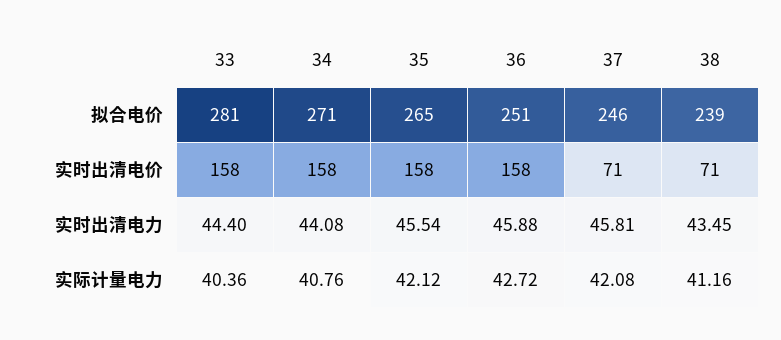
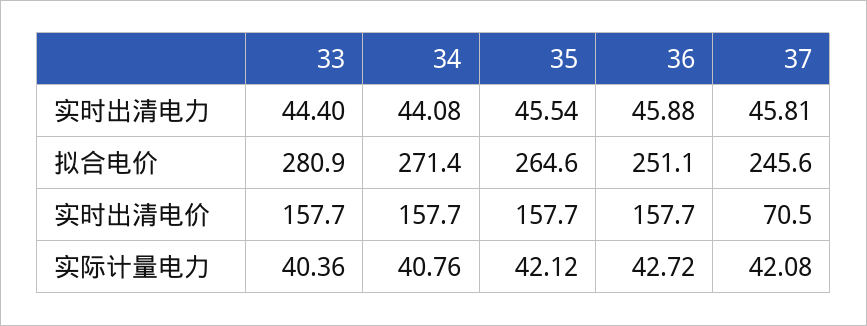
  {
    "33": {
      "拟合电价": 280.9,
      "实时出清电价": 157.7,
      "实时出清电力": 44.4,
      "实际计量电力": 40.36
    },
    "34": {
      "拟合电价": 271.4,
      "实时出清电价": 157.7,
      "实时出清电力": 44.08,
      "实际计量电力": 40.76
    },
    "35": {
      "拟合电价": 264.6,
      "实时出清电价": 157.7,
      "实时出清电力": 45.54,
      "实际计量电力": 42.12
    },
    "36": {
      "拟合电价": 251.1,
      "实时出清电价": 157.7,
      "实时出清电力": 45.88,
      "实际计量电力": 42.72
    },
    "37": {
      "拟合电价": 245.6,
      "实时出清电价": 70.5,
      "实时出清电力": 45.81,
      "实际计量电力": 42.08
-   },
+   }
-   "38": {
-     "拟合电价": 239,
-     "实时出清电价": 71,
-     "实时出清电力": 43.45,
-     "实际计量电力": 41.16
-   }
  }

